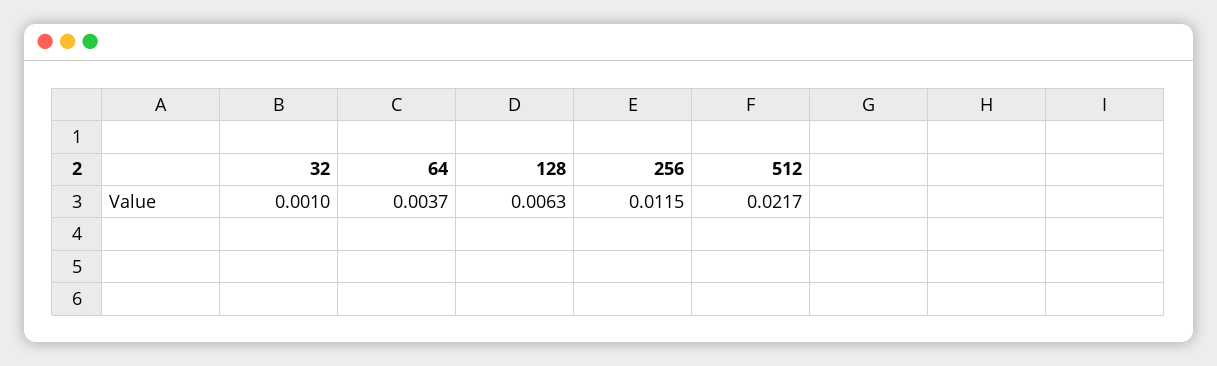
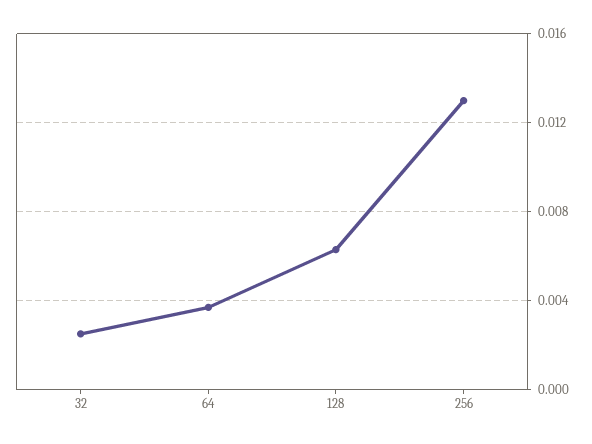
  {
-   "32": 0.001,
+   "32": 0.0025,
    "64": 0.0037,
    "128": 0.0063,
-   "256": 0.0115,
+   "256": 0.013
-   "512": 0.0217
  }

